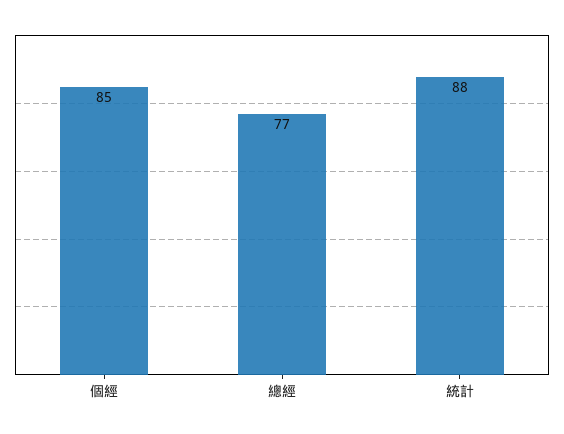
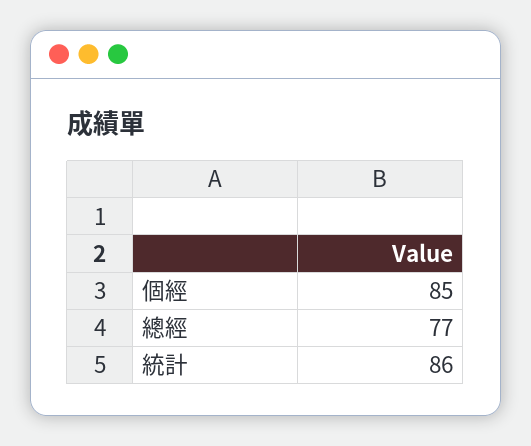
  {
    "個經": 85,
    "總經": 77,
-   "統計": 88
+   "統計": 86
  }

